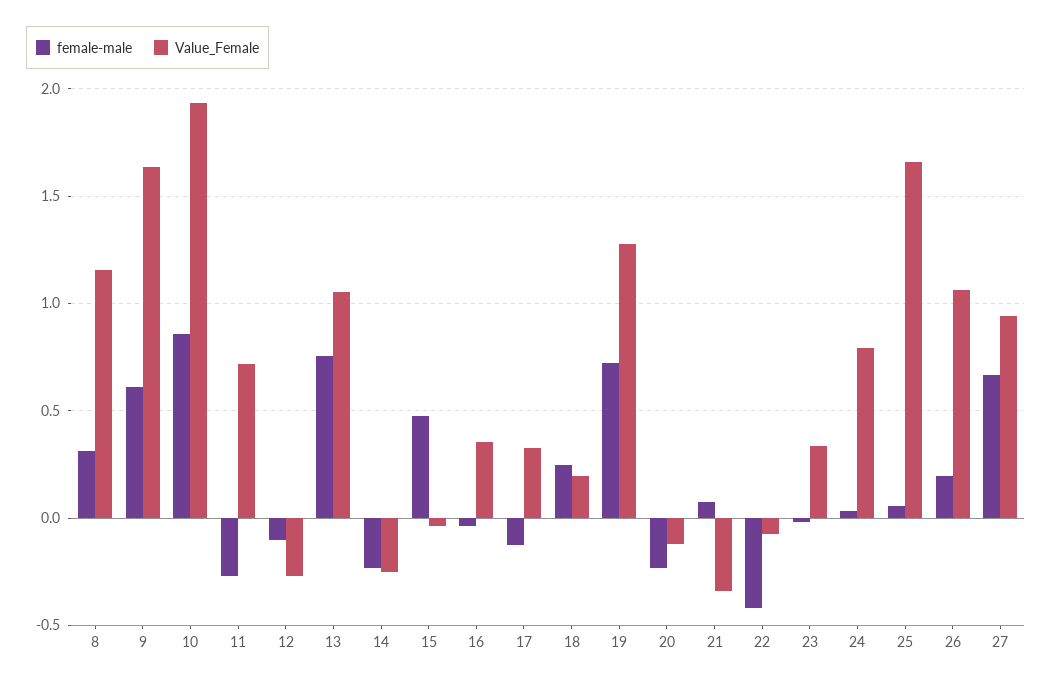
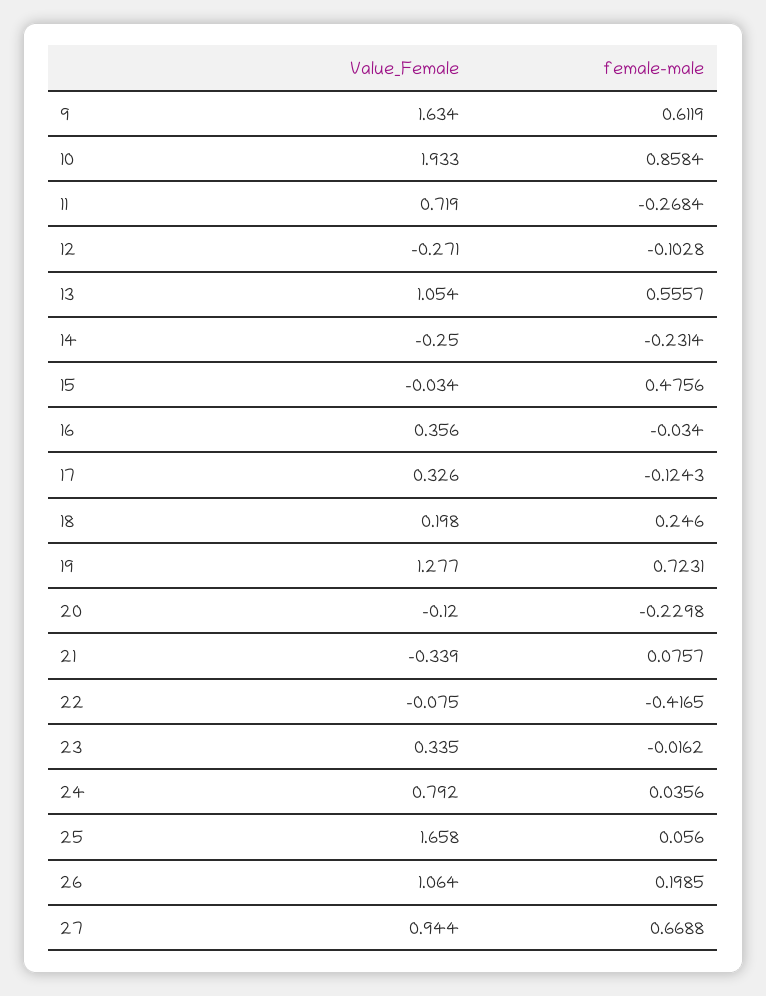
  {
    "female-male": {
-     "8": 0.3,
      "9": 0.6119,
      "10": 0.8584,
      "11": -0.2684,
      "12": -0.1028,
-     "13": 0.75,
+     "13": 0.5557,
      "14": -0.2314,
      "15": 0.4756,
      "16": -0.034,
      "17": -0.1243,
      "18": 0.246,
      "19": 0.7231,
      "20": -0.2298,
      "21": 0.0757,
      "22": -0.4165,
      "23": -0.0162,
      "24": 0.0356,
      "25": 0.056,
      "26": 0.1985,
      "27": 0.6688
    },
    "Value_Female": {
-     "8": 1.15,
      "9": 1.634,
      "10": 1.933,
      "11": 0.719,
      "12": -0.271,
      "13": 1.054,
      "14": -0.25,
      "15": -0.034,
      "16": 0.356,
      "17": 0.326,
      "18": 0.198,
      "19": 1.277,
      "20": -0.12,
      "21": -0.339,
      "22": -0.075,
      "23": 0.335,
      "24": 0.792,
      "25": 1.658,
      "26": 1.064,
      "27": 0.944
    }
  }

